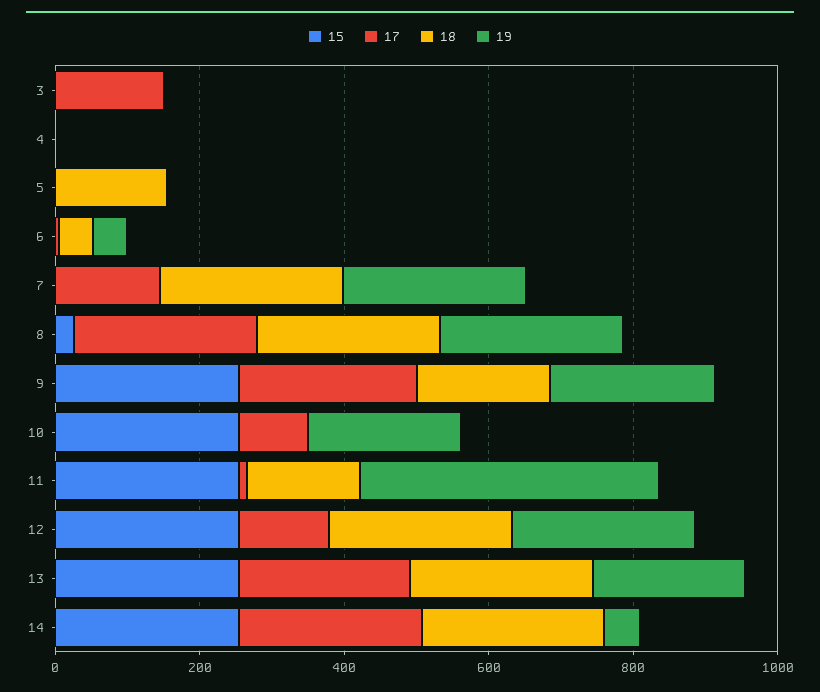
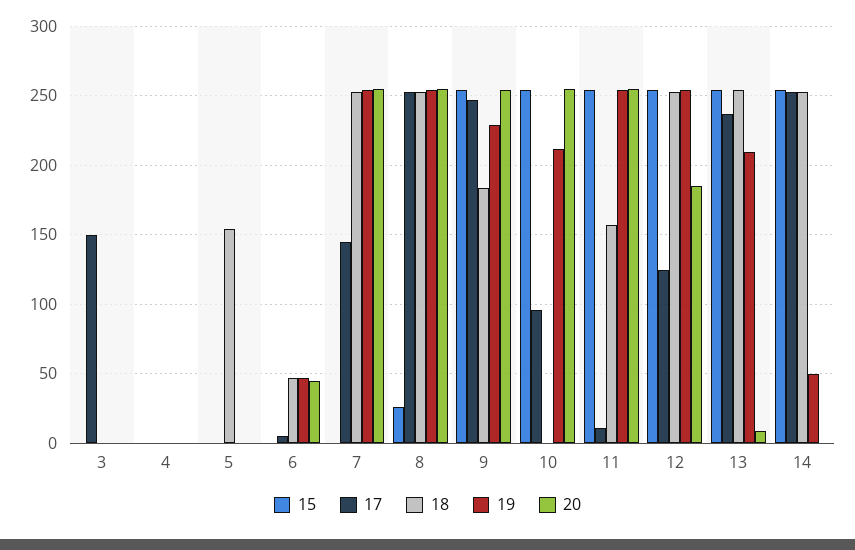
  {
    "15": {
      "3": 0,
      "4": 0,
      "5": 0,
      "6": 0,
      "7": 0,
      "8": 25,
      "9": 255,
      "10": 255,
      "11": 255,
      "12": 255,
      "13": 255,
      "14": 255
    },
    "17": {
      "3": 150,
      "4": 0,
      "5": 0,
      "6": 5,
      "7": 145,
      "8": 255,
      "9": 245,
      "10": 95,
      "11": 10,
      "12": 125,
      "13": 235,
      "14": 255
    },
    "18": {
      "3": 0,
      "4": 0,
      "5": 155,
      "6": 45,
      "7": 255,
      "8": 255,
      "9": 185,
      "10": 0,
      "11": 155,
      "12": 255,
      "13": 255,
      "14": 255
    },
    "19": {
      "3": 0,
      "4": 0,
      "5": 0,
      "6": 45,
      "7": 255,
      "8": 255,
      "9": 230,
      "10": 210,
-     "11": 400,
+     "11": 255,
      "12": 255,
      "13": 210,
      "14": 50
-   }
+   },
+   "20": {
+     "3": 0,
+     "4": 0,
+     "5": 0,
+     "6": 45,
+     "7": 255,
+     "8": 255,
+     "9": 255,
+     "10": 255,
+     "11": 255,
+     "12": 185,
+     "13": 10,
+     "14": 0
+   }
  }

